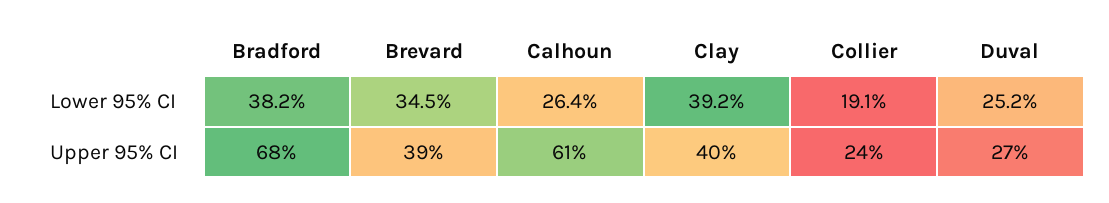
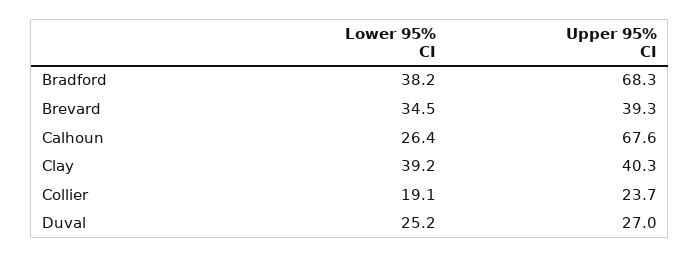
  {
    "Bradford": {
      "Lower 95% CI": 38.2,
      "Upper 95% CI": 68.3
    },
    "Brevard": {
      "Lower 95% CI": 34.5,
      "Upper 95% CI": 39.3
    },
    "Calhoun": {
      "Lower 95% CI": 26.4,
-     "Upper 95% CI": 61
+     "Upper 95% CI": 67.6
    },
    "Clay": {
      "Lower 95% CI": 39.2,
      "Upper 95% CI": 40.3
    },
    "Collier": {
      "Lower 95% CI": 19.1,
      "Upper 95% CI": 23.7
    },
    "Duval": {
      "Lower 95% CI": 25.2,
      "Upper 95% CI": 27
    }
  }

